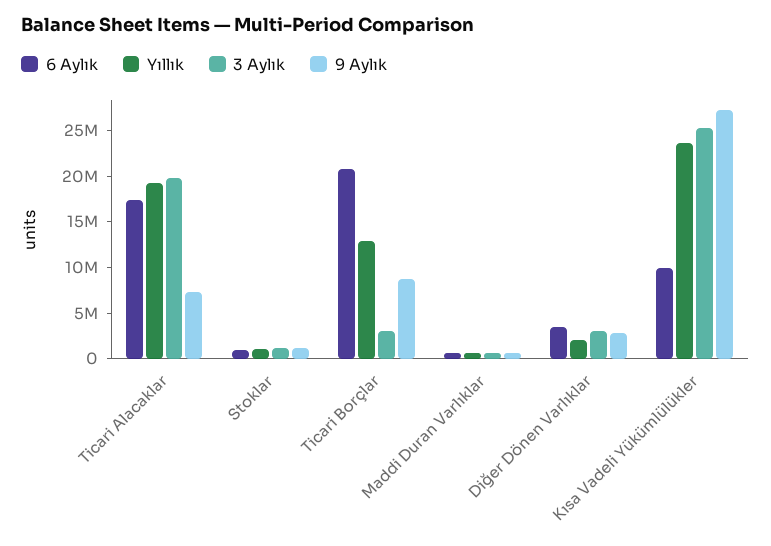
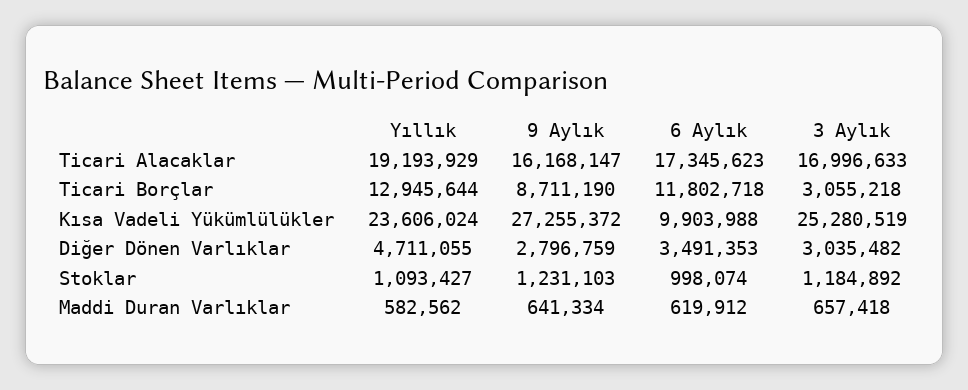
  {
    "6 Aylık": {
      "Ticari Alacaklar": 17345623,
      "Stoklar": 998074,
-     "Ticari Borçlar": 21000000,
+     "Ticari Borçlar": 11802718,
      "Maddi Duran Varlıklar": 619912,
      "Diğer Dönen Varlıklar": 3491353,
      "Kısa Vadeli Yükümlülükler": 9903988
    },
    "Yıllık": {
      "Ticari Alacaklar": 19193929,
      "Stoklar": 1093427,
      "Ticari Borçlar": 12945644,
      "Maddi Duran Varlıklar": 582562,
-     "Diğer Dönen Varlıklar": 2000000,
+     "Diğer Dönen Varlıklar": 4711055,
      "Kısa Vadeli Yükümlülükler": 23606024
    },
    "3 Aylık": {
-     "Ticari Alacaklar": 20000000,
+     "Ticari Alacaklar": 16996633,
      "Stoklar": 1184892,
      "Ticari Borçlar": 3055218,
      "Maddi Duran Varlıklar": 657418,
      "Diğer Dönen Varlıklar": 3035482,
      "Kısa Vadeli Yükümlülükler": 25280519
    },
    "9 Aylık": {
-     "Ticari Alacaklar": 7000000,
+     "Ticari Alacaklar": 16168147,
      "Stoklar": 1231103,
      "Ticari Borçlar": 8711190,
      "Maddi Duran Varlıklar": 641334,
      "Diğer Dönen Varlıklar": 2796759,
      "Kısa Vadeli Yükümlülükler": 27255372
    }
  }

